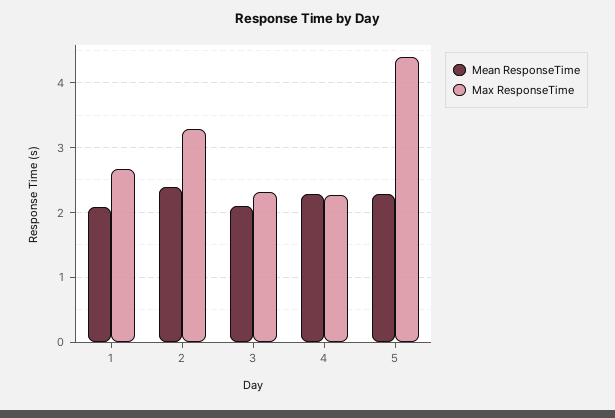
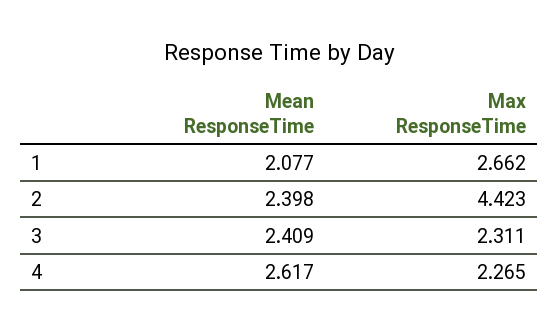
  {
    "Mean ResponseTime": {
      "1": 2.077,
      "2": 2.398,
-     "3": 2.1,
+     "3": 2.409,
-     "4": 2.3,
+     "4": 2.617
-     "5": 2.3
    },
    "Max ResponseTime": {
      "1": 2.662,
-     "2": 3.3,
+     "2": 4.423,
      "3": 2.311,
-     "4": 2.265,
+     "4": 2.265
-     "5": 4.4
    }
  }

